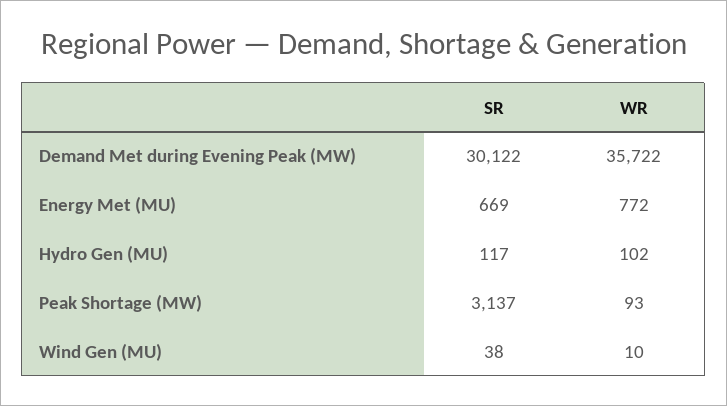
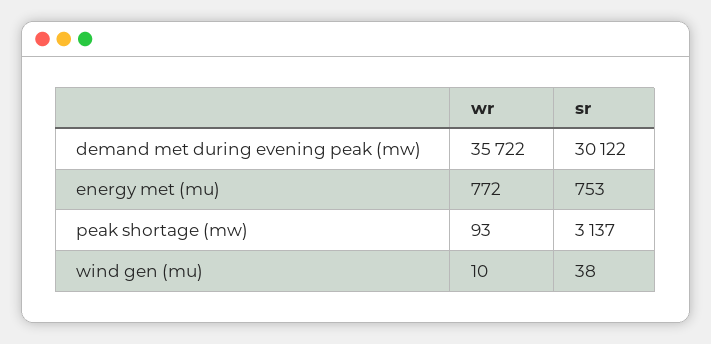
  {
    "SR": {
      "Demand Met during Evening Peak (MW)": 30122,
-     "Energy Met (MU)": 669,
+     "Energy Met (MU)": 753,
-     "Hydro Gen (MU)": 117,
      "Peak Shortage (MW)": 3137,
      "Wind Gen (MU)": 38
    },
    "WR": {
      "Demand Met during Evening Peak (MW)": 35722,
      "Energy Met (MU)": 772,
-     "Hydro Gen (MU)": 102,
      "Peak Shortage (MW)": 93,
      "Wind Gen (MU)": 10
    }
  }

